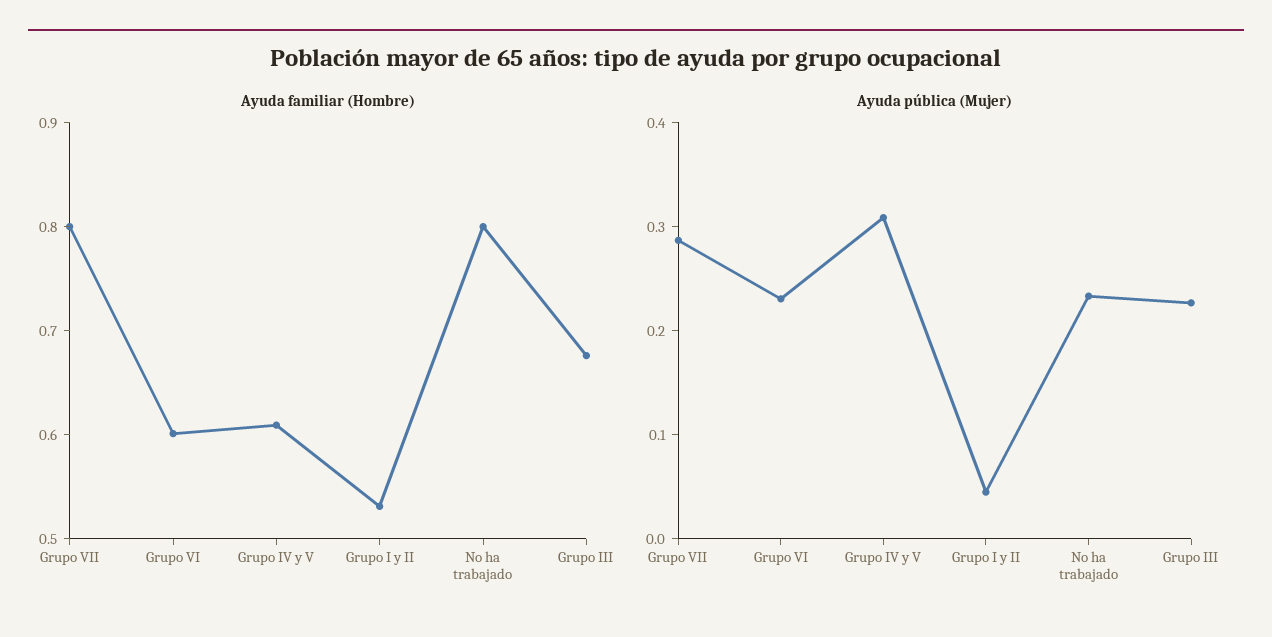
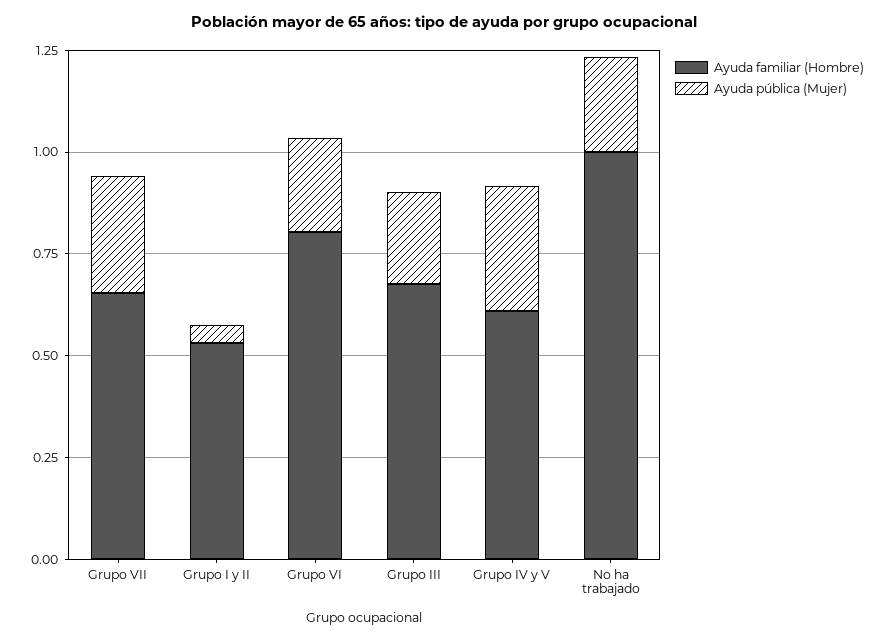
  {
    "Ayuda familiar (Hombre)": {
-     "Grupo VII": 0.8,
+     "Grupo VII": 0.65,
-     "Grupo VI": 0.6,
+     "Grupo VI": 0.8,
      "Grupo IV y V": 0.6,
      "Grupo I y II": 0.54,
-     "No ha trabajado": 0.8,
+     "No ha trabajado": 1,
      "Grupo III": 0.68
    },
    "Ayuda pública (Mujer)": {
      "Grupo VII": 0.28,
      "Grupo VI": 0.24,
      "Grupo IV y V": 0.3,
      "Grupo I y II": 0.04,
      "No ha trabajado": 0.24,
      "Grupo III": 0.22
    }
  }

